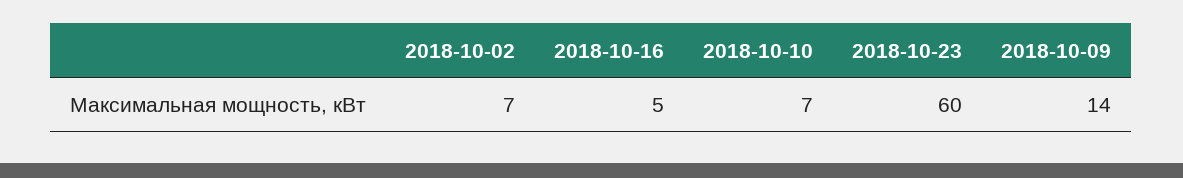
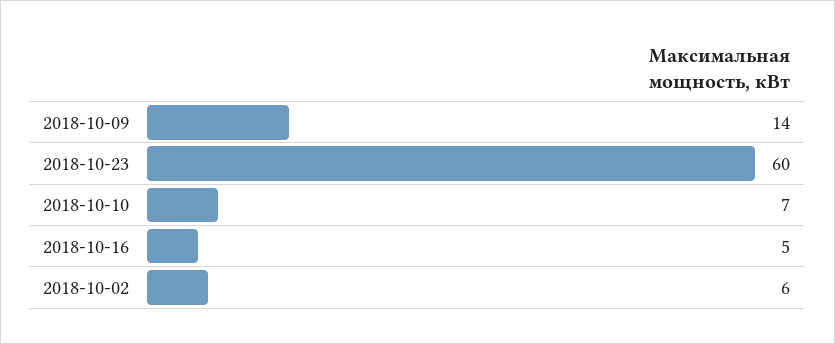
  {
-   "2018-10-02": 7,
+   "2018-10-02": 6,
    "2018-10-16": 5,
    "2018-10-10": 7,
    "2018-10-23": 60,
    "2018-10-09": 14
  }

